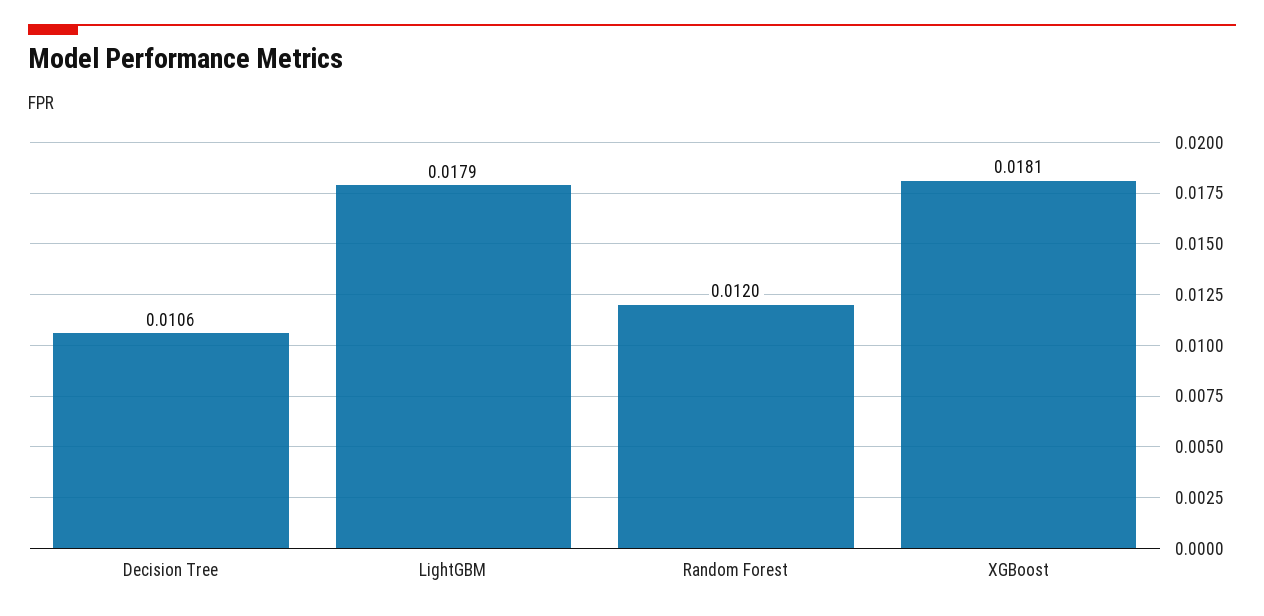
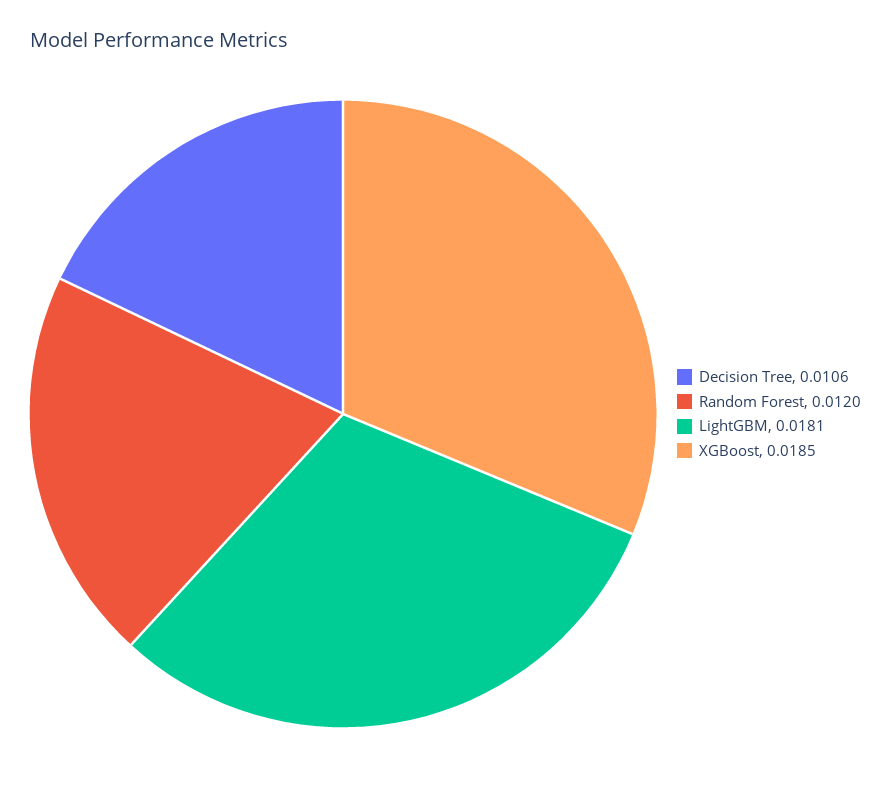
  {
    "Decision Tree": 0.0106,
-   "LightGBM": 0.0179,
+   "LightGBM": 0.0181,
    "Random Forest": 0.012,
-   "XGBoost": 0.0181
+   "XGBoost": 0.0185
  }

